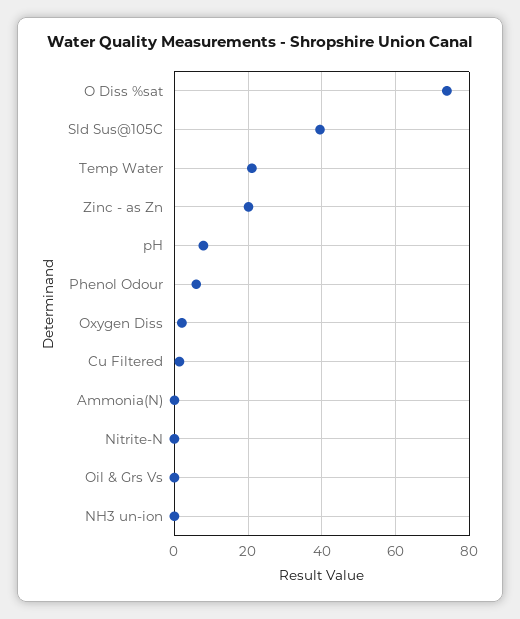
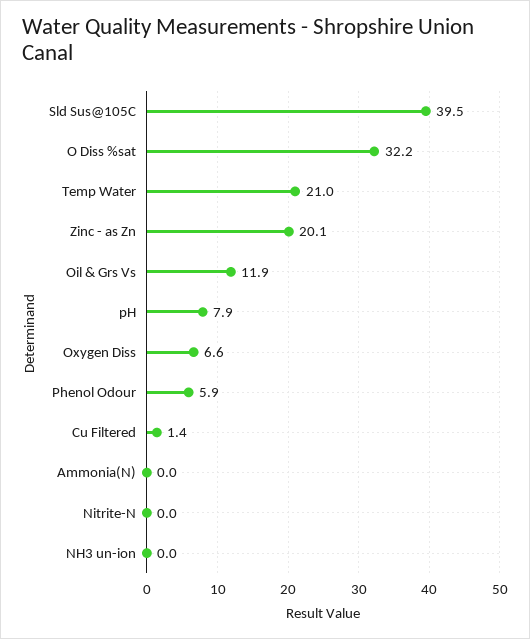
  {
-   "O Diss %sat": 74,
+   "O Diss %sat": 32.2,
    "Sld Sus@105C": 39.5,
    "Temp Water": 21,
    "Zinc - as Zn": 20.1,
    "pH": 7.9,
    "Phenol Odour": 5.9,
-   "Oxygen Diss": 2,
+   "Oxygen Diss": 6.6,
    "Cu Filtered": 1.4,
    "Ammonia(N)": 0,
    "Nitrite-N": 0,
-   "Oil & Grs Vs": 0,
+   "Oil & Grs Vs": 11.9,
    "NH3 un-ion": 0
  }

